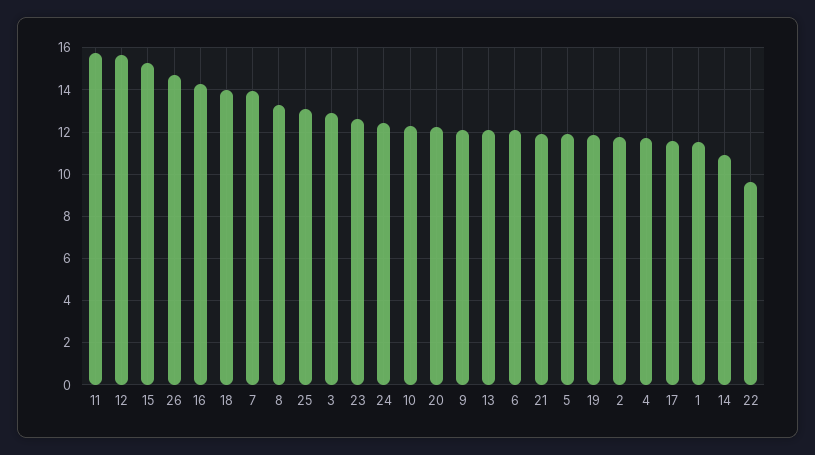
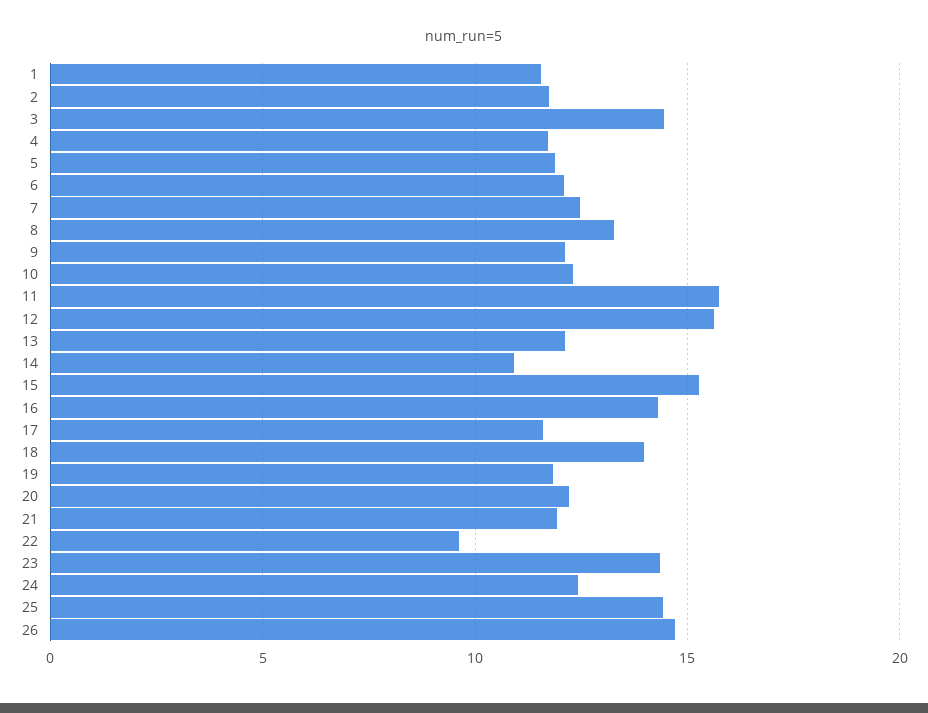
  {
    "11": 15.5,
    "12": 15.5,
    "15": 15.5,
    "26": 14.5,
    "16": 14.5,
    "18": 14,
-   "7": 14,
+   "7": 12.5,
    "8": 13.5,
-   "25": 13,
+   "25": 14.5,
-   "3": 13,
+   "3": 14.5,
-   "23": 12.5,
+   "23": 14.5,
    "24": 12.5,
    "10": 12.5,
    "20": 12,
    "9": 12,
    "13": 12,
    "6": 12,
    "21": 12,
    "5": 12,
    "19": 12,
    "2": 12,
    "4": 11.5,
    "17": 11.5,
    "1": 11.5,
    "14": 11,
    "22": 9.5
  }

